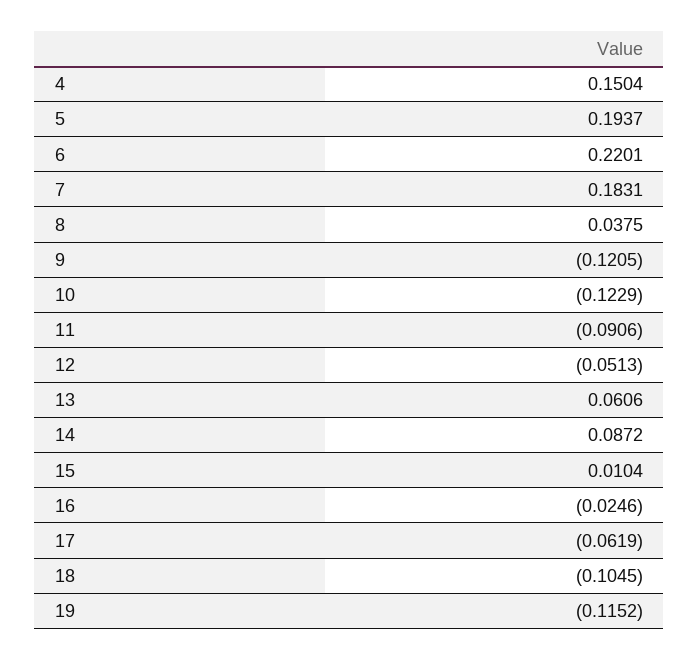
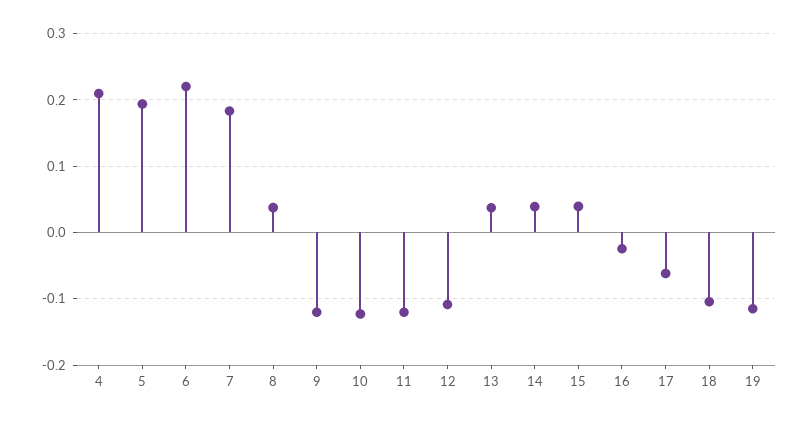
  {
-   "4": 0.1504,
+   "4": 0.21,
    "5": 0.1937,
    "6": 0.2201,
    "7": 0.1831,
    "8": 0.0375,
    "9": -0.1205,
    "10": -0.1229,
-   "11": -0.0906,
+   "11": -0.12,
-   "12": -0.0513,
+   "12": -0.11,
-   "13": 0.0606,
+   "13": 0.04,
-   "14": 0.0872,
+   "14": 0.04,
-   "15": 0.0104,
+   "15": 0.04,
    "16": -0.0246,
    "17": -0.0619,
    "18": -0.1045,
    "19": -0.1152
  }

